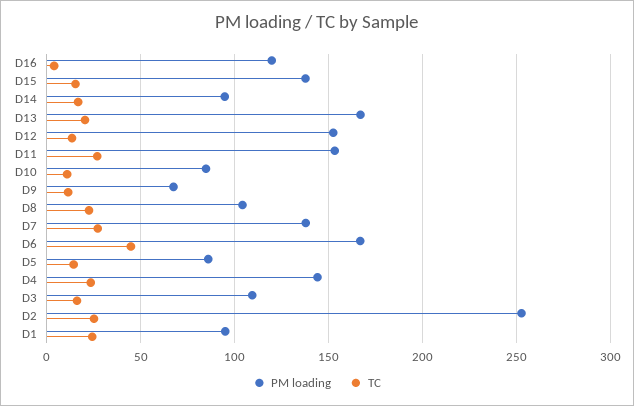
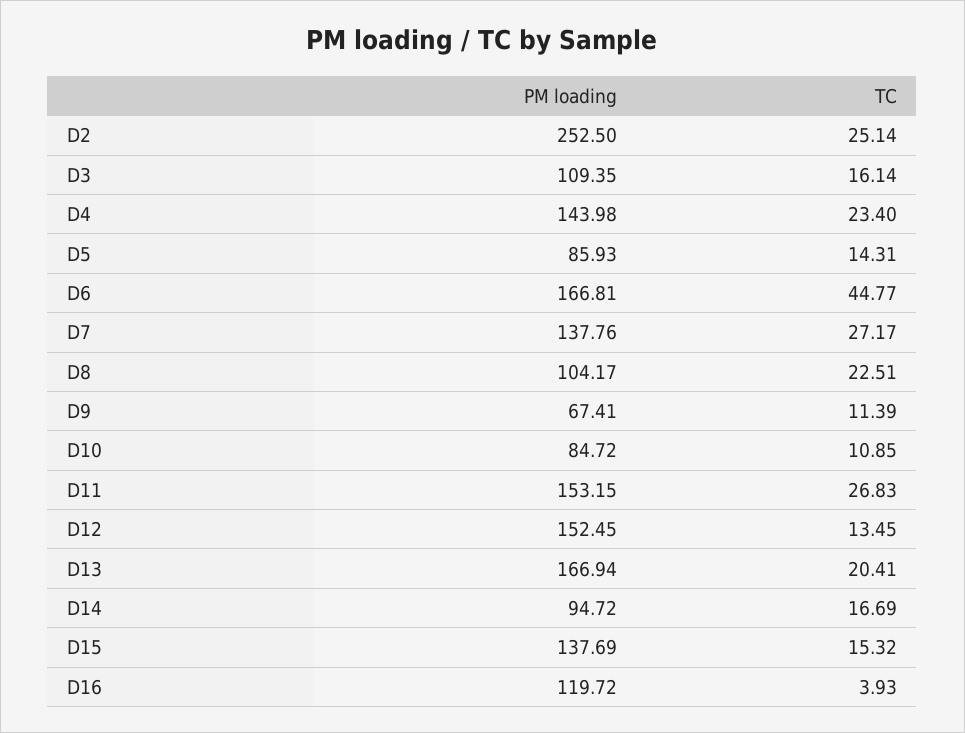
  {
    "PM loading": {
      "D16": 119.72,
      "D15": 137.69,
      "D14": 94.72,
      "D13": 166.94,
      "D12": 152.45,
      "D11": 153.15,
      "D10": 84.72,
      "D9": 67.41,
      "D8": 104.17,
      "D7": 137.76,
      "D6": 166.81,
      "D5": 85.93,
      "D4": 143.98,
      "D3": 109.35,
-     "D2": 252.5,
+     "D2": 252.5
-     "D1": 95
    },
    "TC": {
      "D16": 3.93,
      "D15": 15.32,
      "D14": 16.69,
      "D13": 20.41,
      "D12": 13.45,
      "D11": 26.83,
      "D10": 10.85,
      "D9": 11.39,
      "D8": 22.51,
      "D7": 27.17,
      "D6": 44.77,
      "D5": 14.31,
      "D4": 23.4,
      "D3": 16.14,
-     "D2": 25.14,
+     "D2": 25.14
-     "D1": 25
    }
  }

